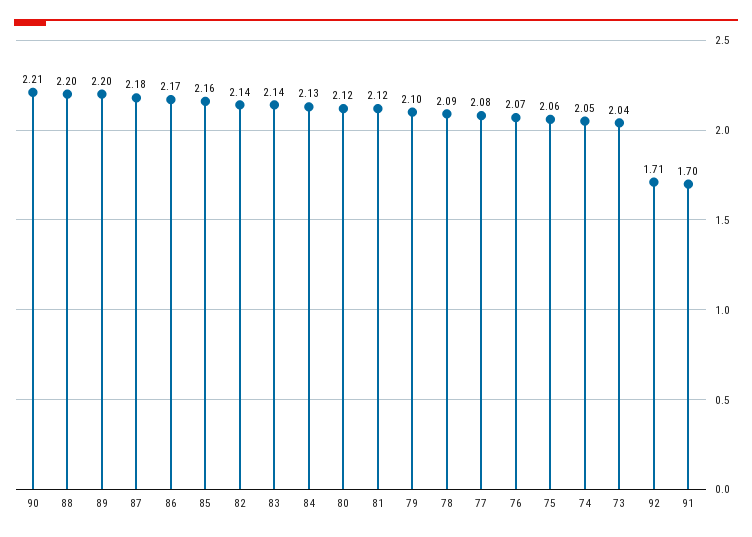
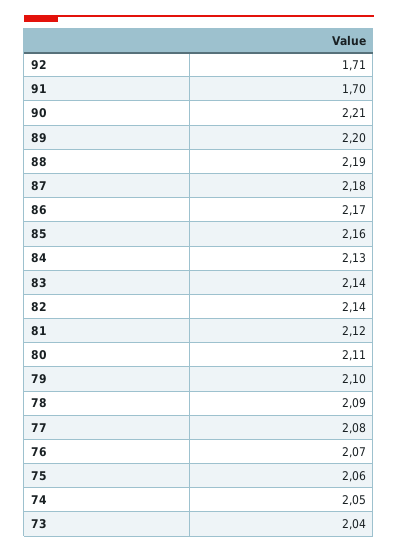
  {
    "90": 2.21,
-   "88": 2.2,
+   "88": 2.19,
    "89": 2.2,
    "87": 2.18,
    "86": 2.17,
    "85": 2.16,
    "82": 2.14,
    "83": 2.14,
    "84": 2.13,
-   "80": 2.12,
+   "80": 2.11,
    "81": 2.12,
    "79": 2.1,
    "78": 2.09,
    "77": 2.08,
    "76": 2.07,
    "75": 2.06,
    "74": 2.05,
    "73": 2.04,
    "92": 1.71,
    "91": 1.7
  }

